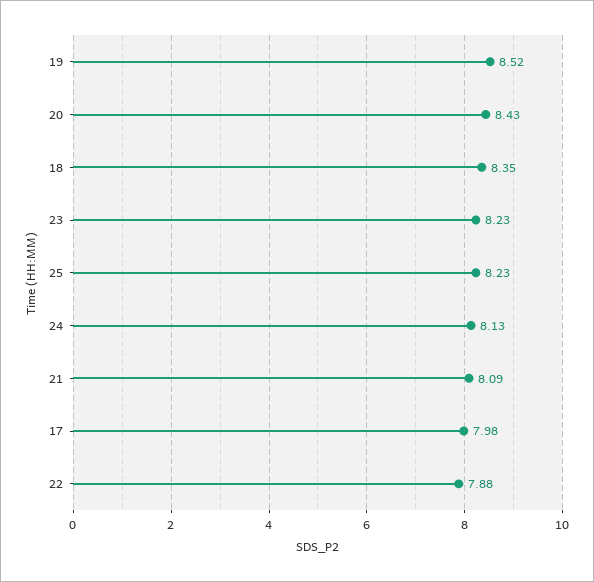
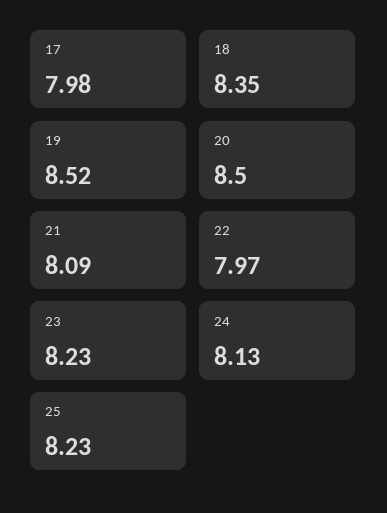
  {
    "19": 8.52,
-   "20": 8.43,
+   "20": 8.5,
    "18": 8.35,
    "23": 8.23,
    "25": 8.23,
    "24": 8.13,
    "21": 8.09,
    "17": 7.98,
-   "22": 7.88
+   "22": 7.97
  }

